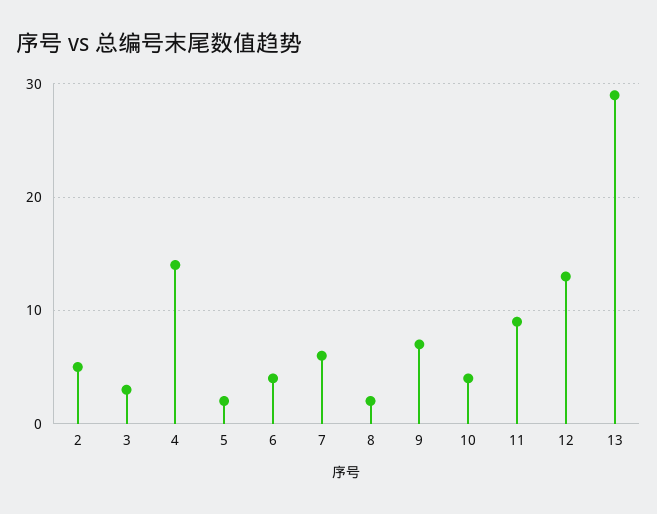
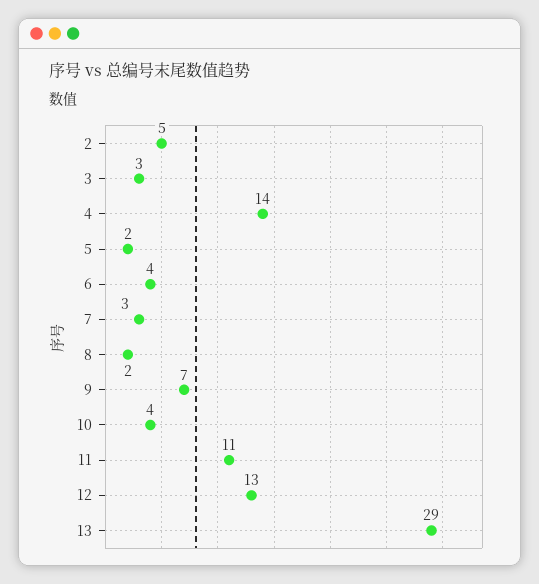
  {
    "2": 5,
    "3": 3,
    "4": 14,
    "5": 2,
    "6": 4,
-   "7": 6,
+   "7": 3,
    "8": 2,
    "9": 7,
    "10": 4,
-   "11": 9,
+   "11": 11,
    "12": 13,
    "13": 29
  }

